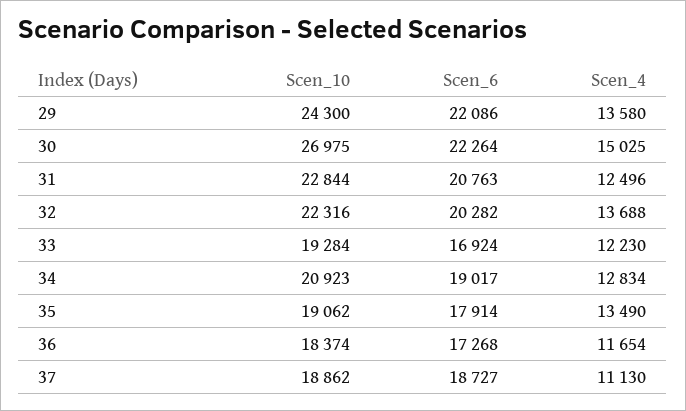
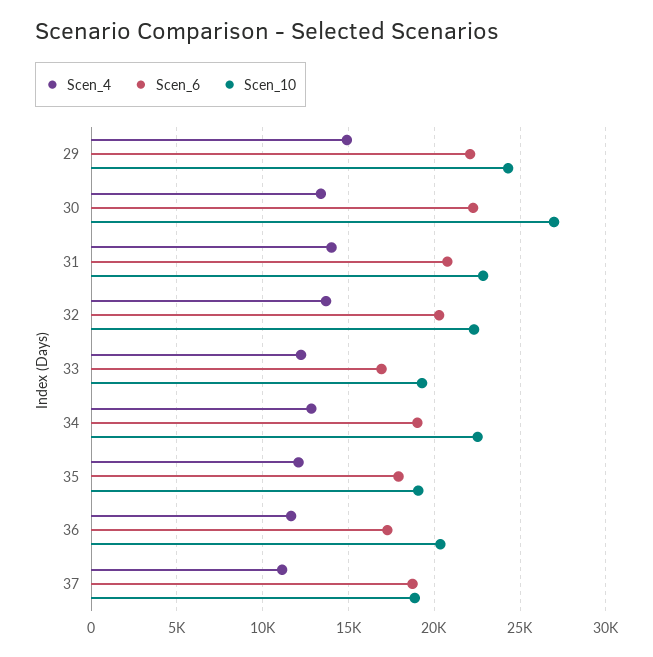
  {
    "Scen_10": {
      "29": 24300,
      "30": 26975,
      "31": 22844,
      "32": 22316,
      "33": 19284,
-     "34": 20923,
+     "34": 22500,
      "35": 19062,
-     "36": 18374,
+     "36": 20500,
      "37": 18862
    },
    "Scen_6": {
      "29": 22086,
      "30": 22264,
      "31": 20763,
      "32": 20282,
      "33": 16924,
      "34": 19017,
      "35": 17914,
      "36": 17268,
      "37": 18727
    },
    "Scen_4": {
-     "29": 13580,
+     "29": 15000,
-     "30": 15025,
+     "30": 13500,
-     "31": 12496,
+     "31": 14000,
      "32": 13688,
      "33": 12230,
      "34": 12834,
-     "35": 13490,
+     "35": 12000,
      "36": 11654,
      "37": 11130
    }
  }

